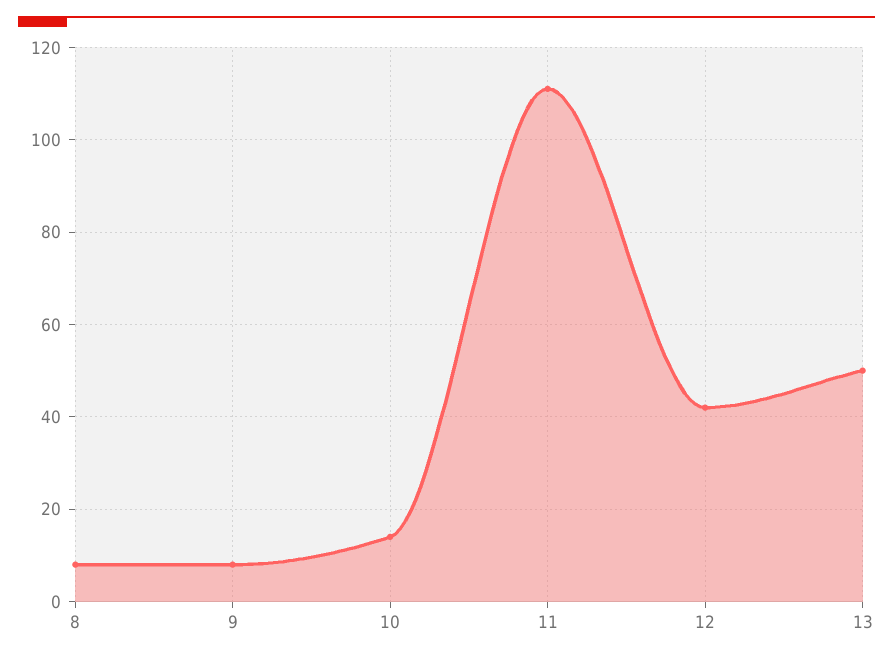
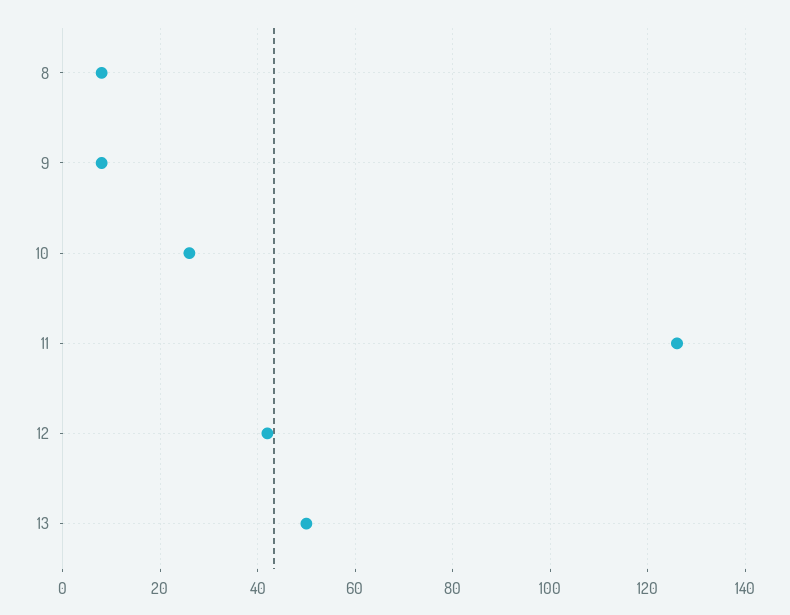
  {
    "8": 10,
    "9": 10,
-   "10": 15,
+   "10": 25,
-   "11": 110,
+   "11": 125,
    "12": 40,
    "13": 50
  }

